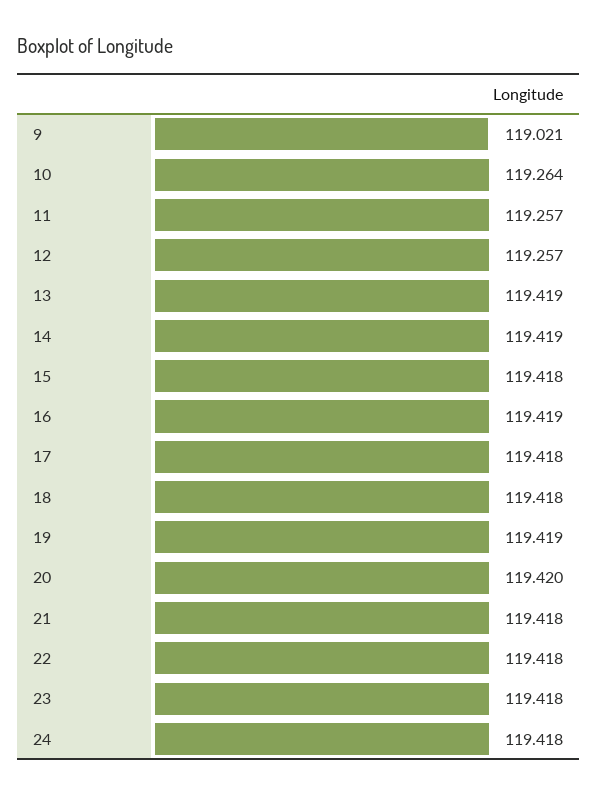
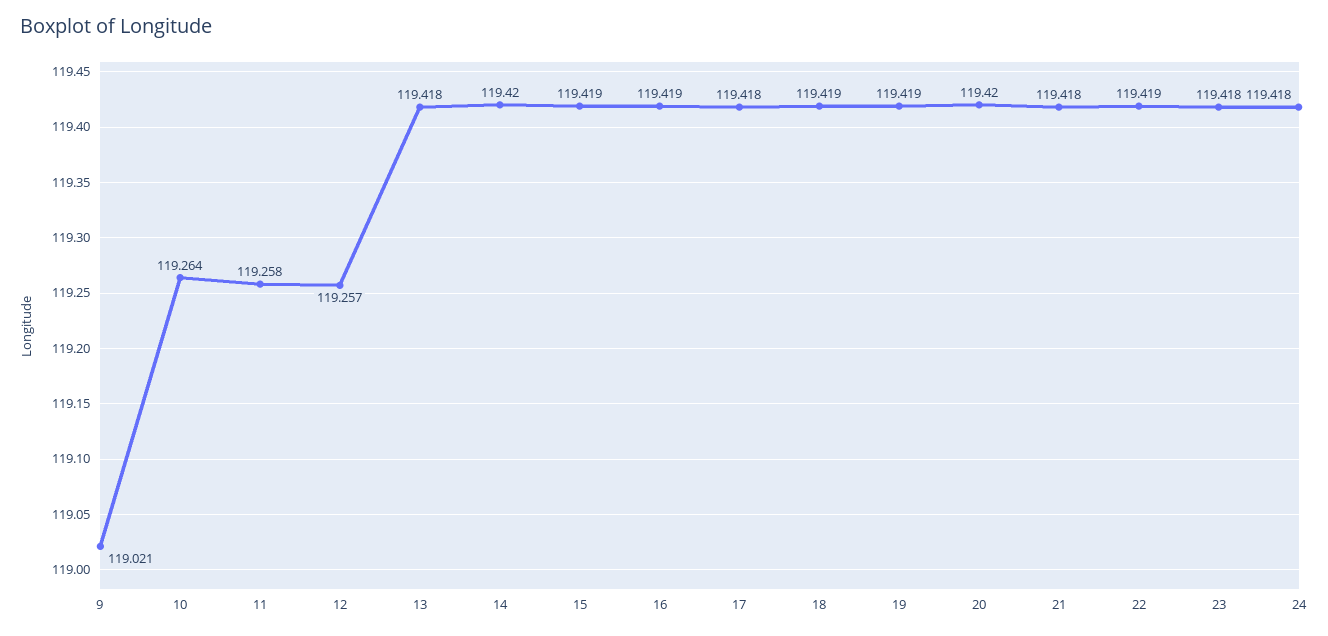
  {
    "9": 119.021,
    "10": 119.264,
-   "11": 119.257,
+   "11": 119.258,
    "12": 119.257,
-   "13": 119.419,
+   "13": 119.418,
-   "14": 119.419,
+   "14": 119.42,
-   "15": 119.418,
+   "15": 119.419,
    "16": 119.419,
    "17": 119.418,
-   "18": 119.418,
+   "18": 119.419,
    "19": 119.419,
    "20": 119.42,
    "21": 119.418,
-   "22": 119.418,
+   "22": 119.419,
    "23": 119.418,
    "24": 119.418
  }

